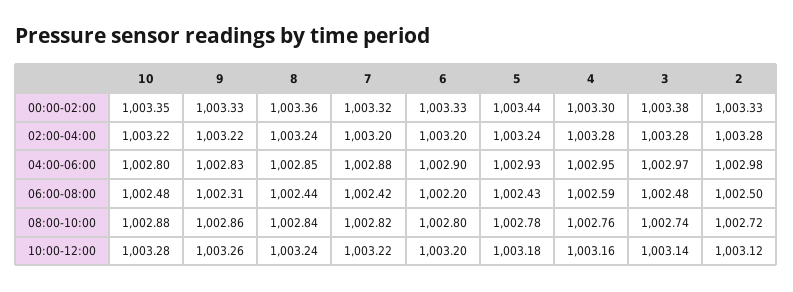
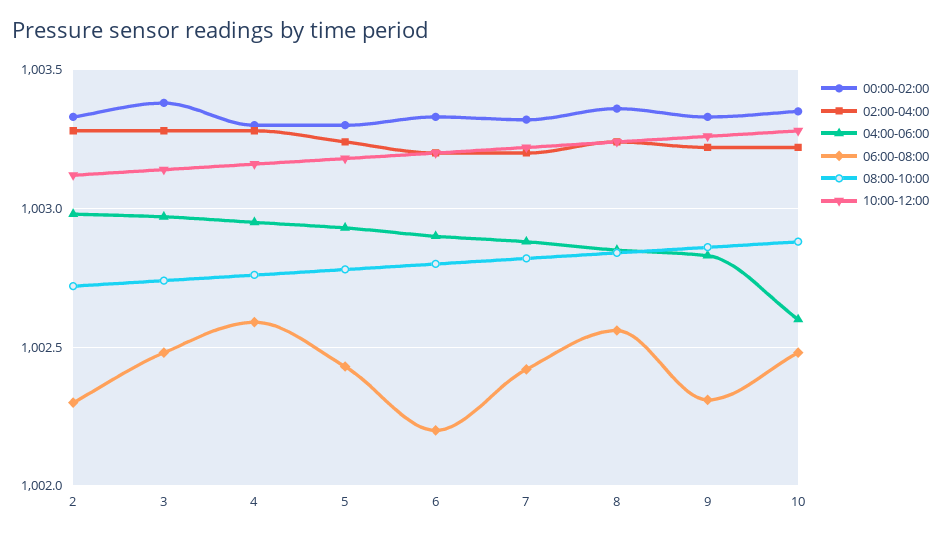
  {
    "00:00-02:00": {
      "10": 1003.35,
      "9": 1003.33,
      "8": 1003.36,
      "7": 1003.32,
      "6": 1003.33,
-     "5": 1003.44,
+     "5": 1003.3,
      "4": 1003.3,
      "3": 1003.38,
      "2": 1003.33
    },
    "02:00-04:00": {
      "10": 1003.22,
      "9": 1003.22,
      "8": 1003.24,
      "7": 1003.2,
      "6": 1003.2,
      "5": 1003.24,
      "4": 1003.28,
      "3": 1003.28,
      "2": 1003.28
    },
    "04:00-06:00": {
-     "10": 1002.8,
+     "10": 1002.6,
      "9": 1002.83,
      "8": 1002.85,
      "7": 1002.88,
      "6": 1002.9,
      "5": 1002.93,
      "4": 1002.95,
      "3": 1002.97,
      "2": 1002.98
    },
    "06:00-08:00": {
      "10": 1002.48,
      "9": 1002.31,
-     "8": 1002.44,
+     "8": 1002.55,
      "7": 1002.42,
      "6": 1002.2,
      "5": 1002.43,
      "4": 1002.59,
      "3": 1002.48,
-     "2": 1002.5
+     "2": 1002.3
    },
    "08:00-10:00": {
      "10": 1002.88,
      "9": 1002.86,
      "8": 1002.84,
      "7": 1002.82,
      "6": 1002.8,
      "5": 1002.78,
      "4": 1002.76,
      "3": 1002.74,
      "2": 1002.72
    },
    "10:00-12:00": {
      "10": 1003.28,
      "9": 1003.26,
      "8": 1003.24,
      "7": 1003.22,
      "6": 1003.2,
      "5": 1003.18,
      "4": 1003.16,
      "3": 1003.14,
      "2": 1003.12
    }
  }

